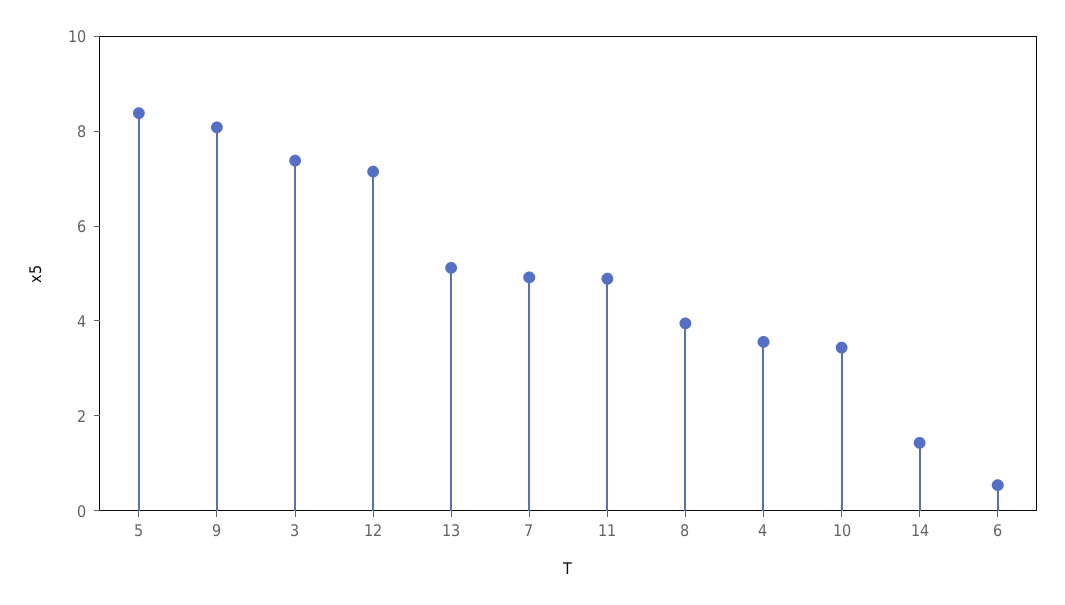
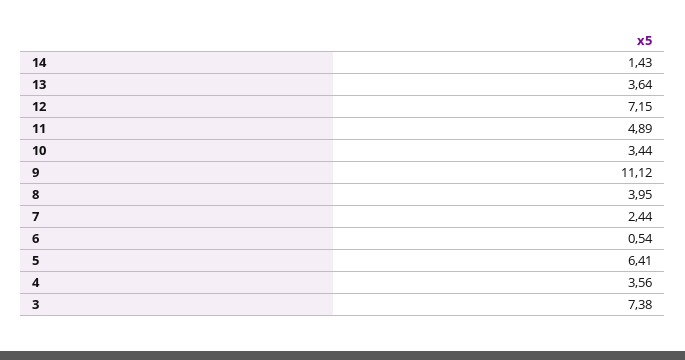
  {
-   "5": 8.5,
+   "5": 6.41,
-   "9": 8,
+   "9": 11.12,
    "3": 7.38,
    "12": 7.15,
-   "13": 5,
+   "13": 3.64,
-   "7": 5,
+   "7": 2.44,
    "11": 4.89,
    "8": 3.95,
    "4": 3.56,
    "10": 3.44,
    "14": 1.43,
    "6": 0.54
  }

